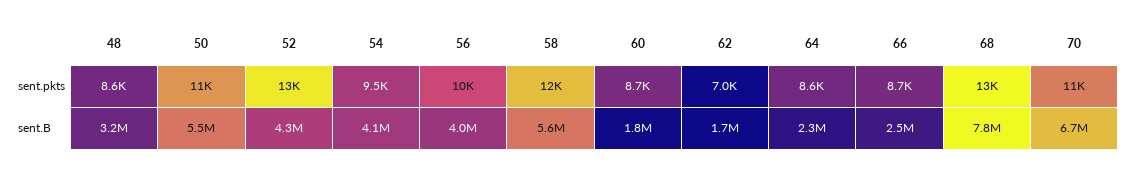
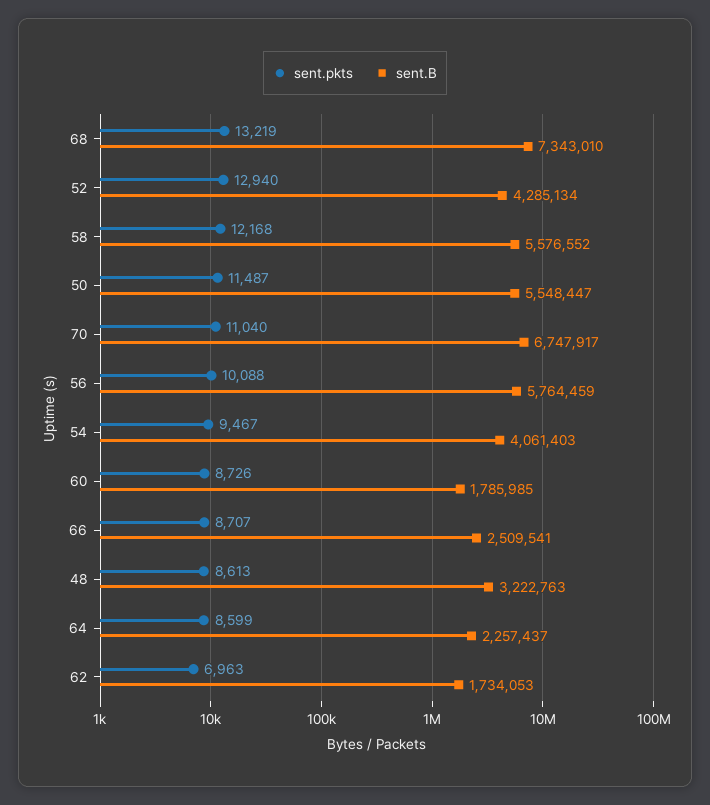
  {
    "sent.pkts": {
      "48": 8613,
      "50": 11487,
      "52": 12940,
      "54": 9467,
      "56": 10088,
      "58": 12168,
      "60": 8726,
      "62": 6963,
      "64": 8599,
      "66": 8707,
      "68": 13219,
      "70": 11040
    },
    "sent.B": {
      "48": 3222763,
      "50": 5548447,
      "52": 4285134,
      "54": 4061403,
-     "56": 4000000,
+     "56": 5764459,
      "58": 5576552,
      "60": 1785985,
      "62": 1734053,
      "64": 2257437,
      "66": 2509541,
-     "68": 7800000,
+     "68": 7343010,
      "70": 6747917
    }
  }

